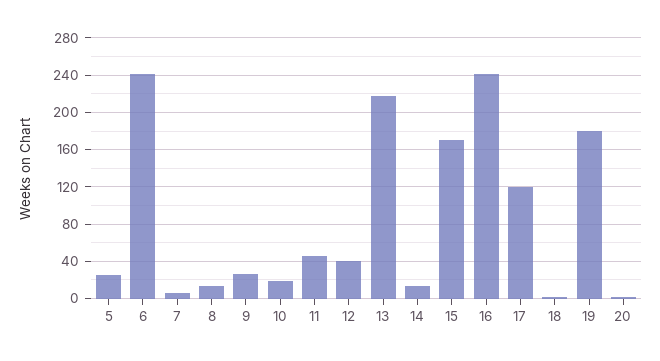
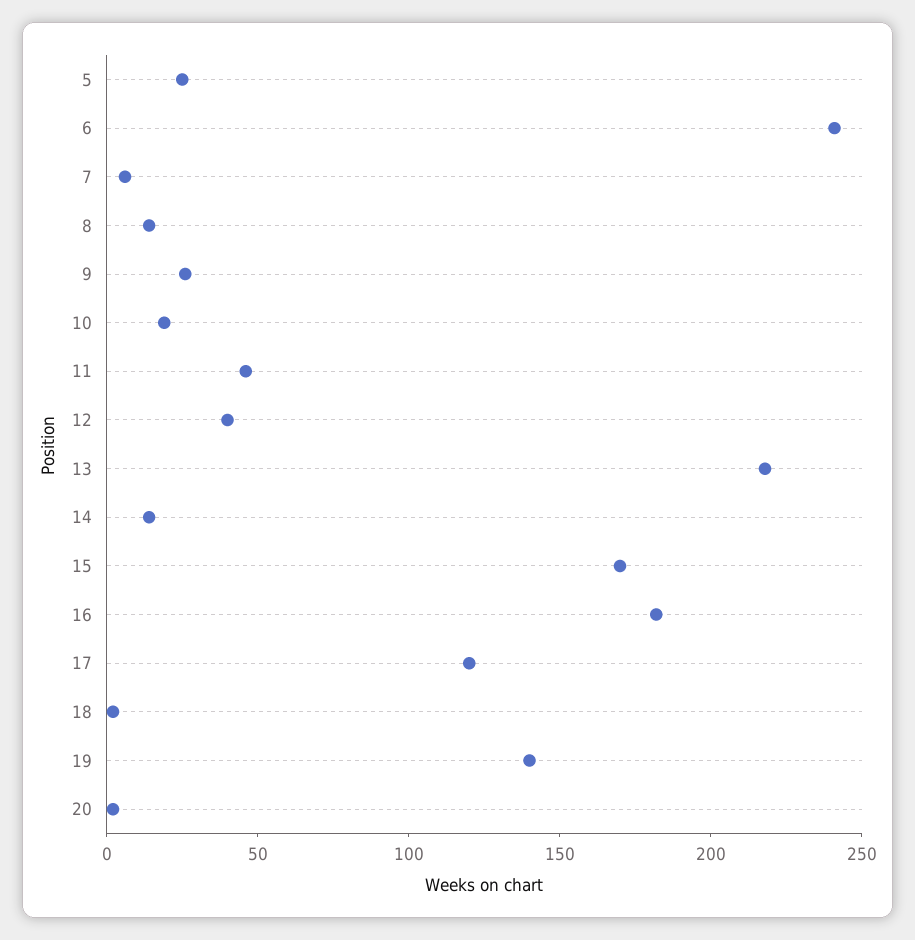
  {
    "5": 30,
    "6": 240,
    "7": 10,
    "8": 10,
    "9": 30,
    "10": 20,
    "11": 50,
    "12": 40,
    "13": 220,
    "14": 10,
    "15": 170,
-   "16": 240,
+   "16": 180,
    "17": 120,
    "18": 0,
-   "19": 180,
+   "19": 140,
    "20": 0
  }

